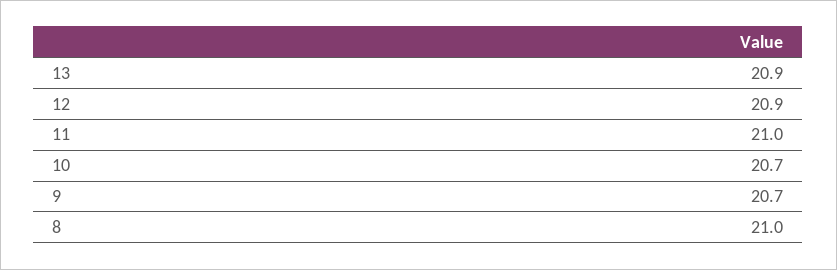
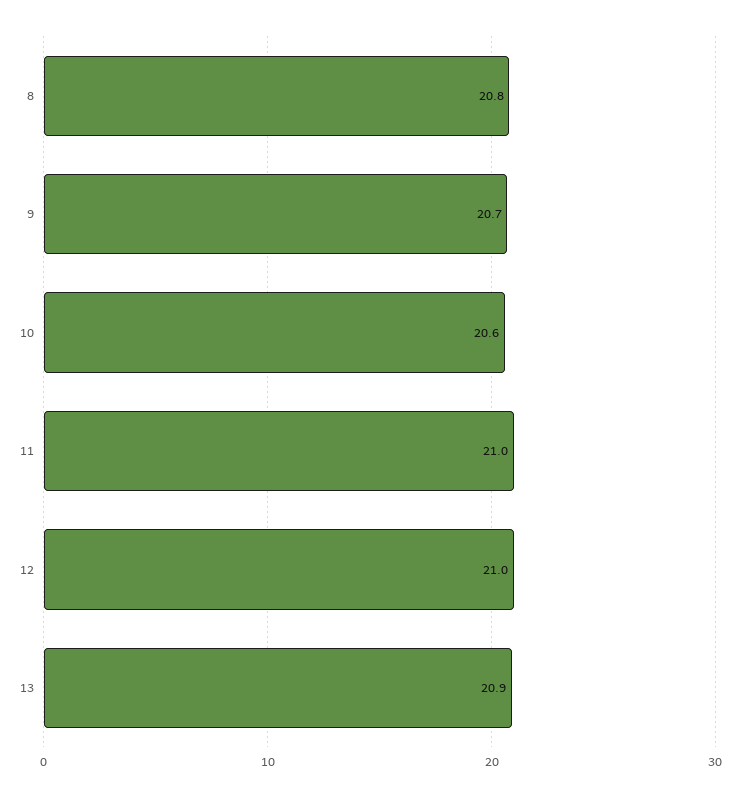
  {
    "13": 20.9,
-   "12": 20.9,
+   "12": 21,
    "11": 21,
-   "10": 20.7,
+   "10": 20.6,
    "9": 20.7,
-   "8": 21
+   "8": 20.8
  }

